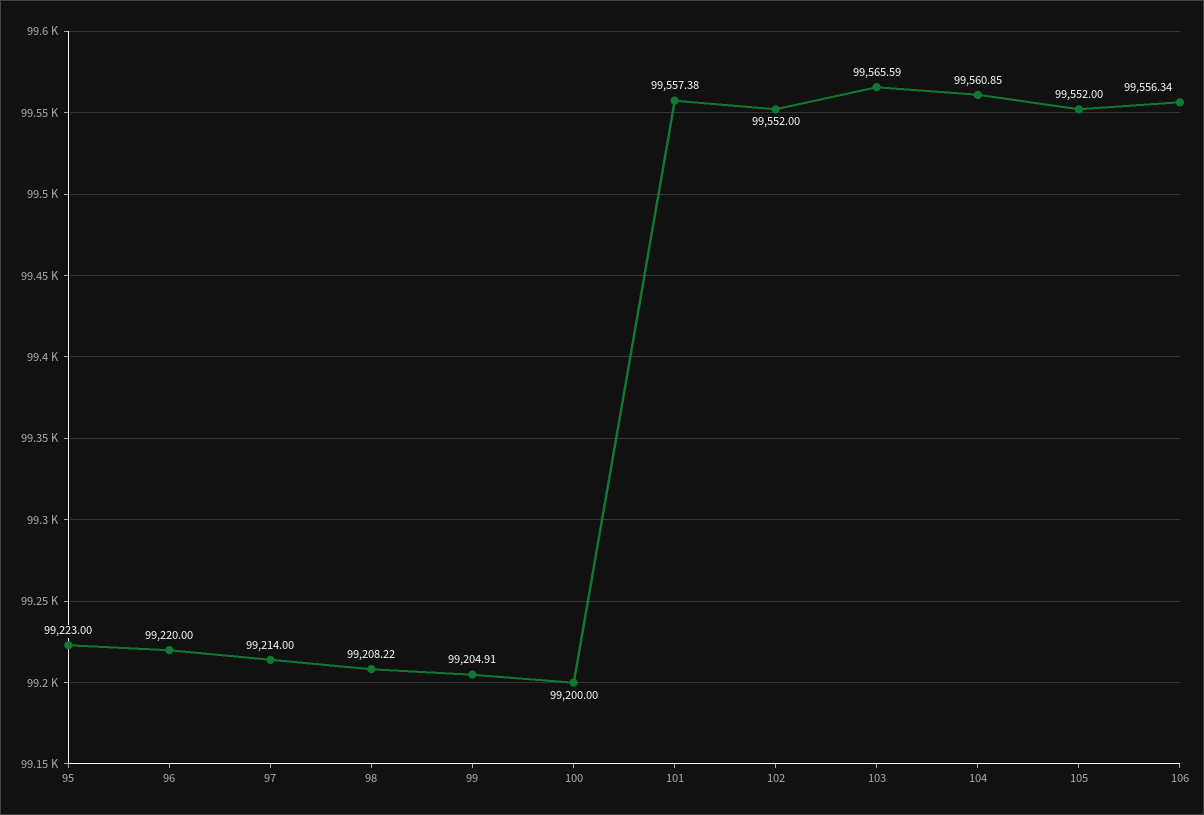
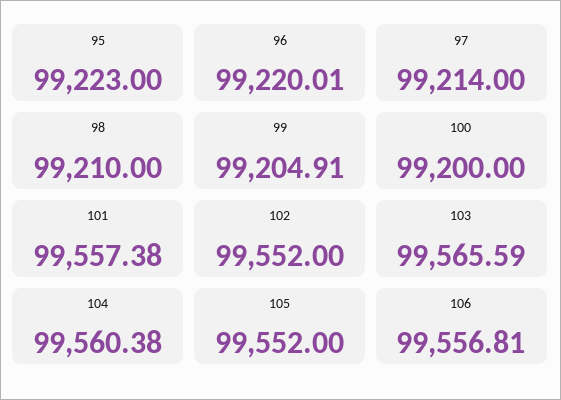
  {
    "95": 99223,
-   "96": 99220,
+   "96": 99220.01,
    "97": 99214,
-   "98": 99208.22,
+   "98": 99210,
    "99": 99204.91,
    "100": 99200,
    "101": 99557.38,
    "102": 99552,
    "103": 99565.59,
-   "104": 99560.85,
+   "104": 99560.38,
    "105": 99552,
-   "106": 99556.34
+   "106": 99556.81
  }

